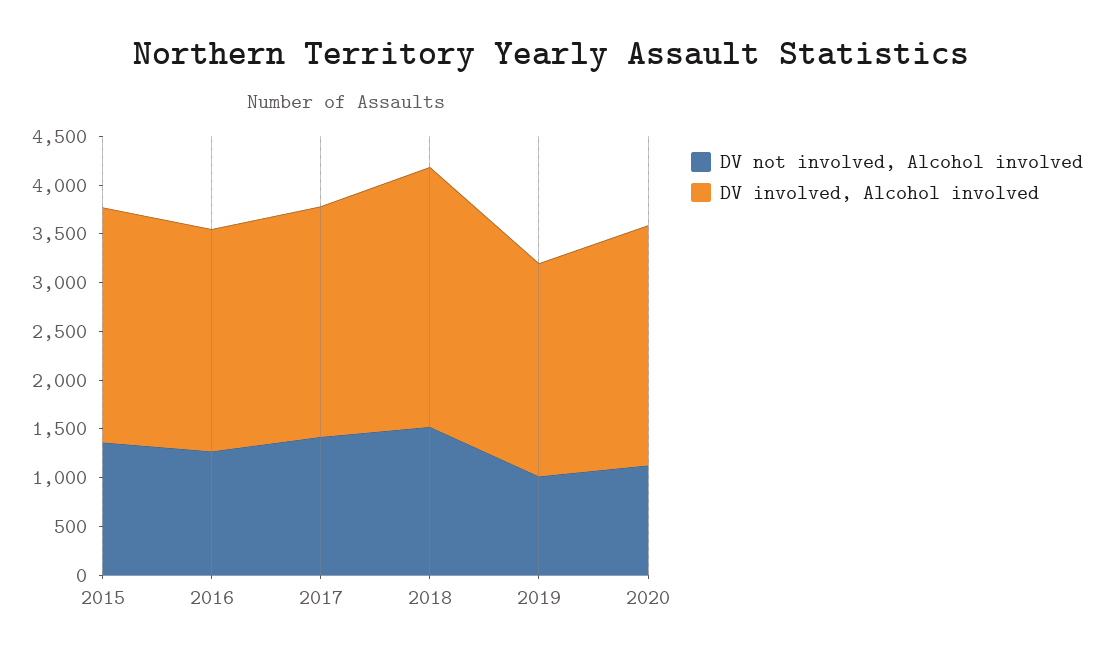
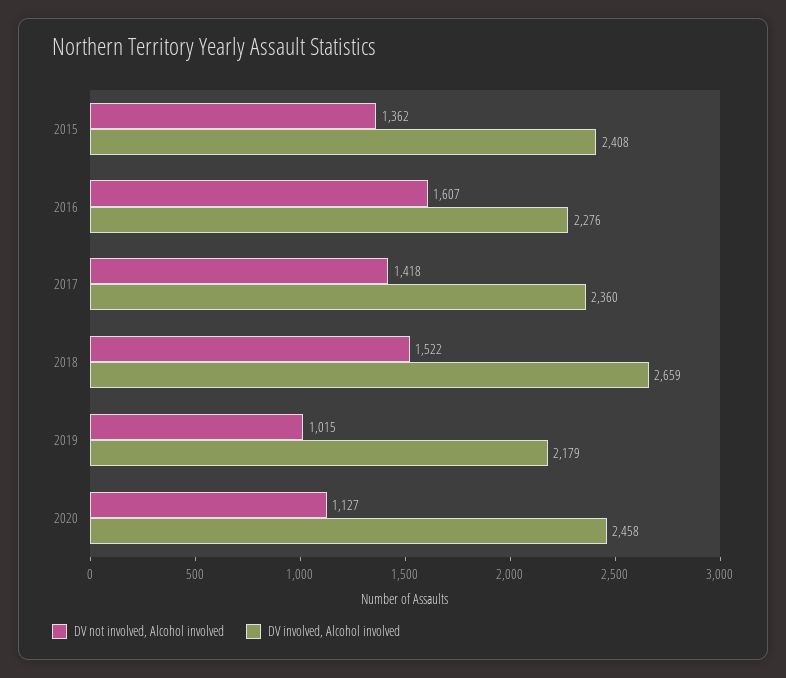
  {
    "DV not involved, Alcohol involved": {
      "2015": 1362,
-     "2016": 1300,
+     "2016": 1607,
      "2017": 1418,
      "2018": 1522,
      "2019": 1015,
      "2020": 1127
    },
    "DV involved, Alcohol involved": {
      "2015": 2408,
      "2016": 2276,
      "2017": 2360,
      "2018": 2659,
      "2019": 2179,
      "2020": 2458
    }
  }

